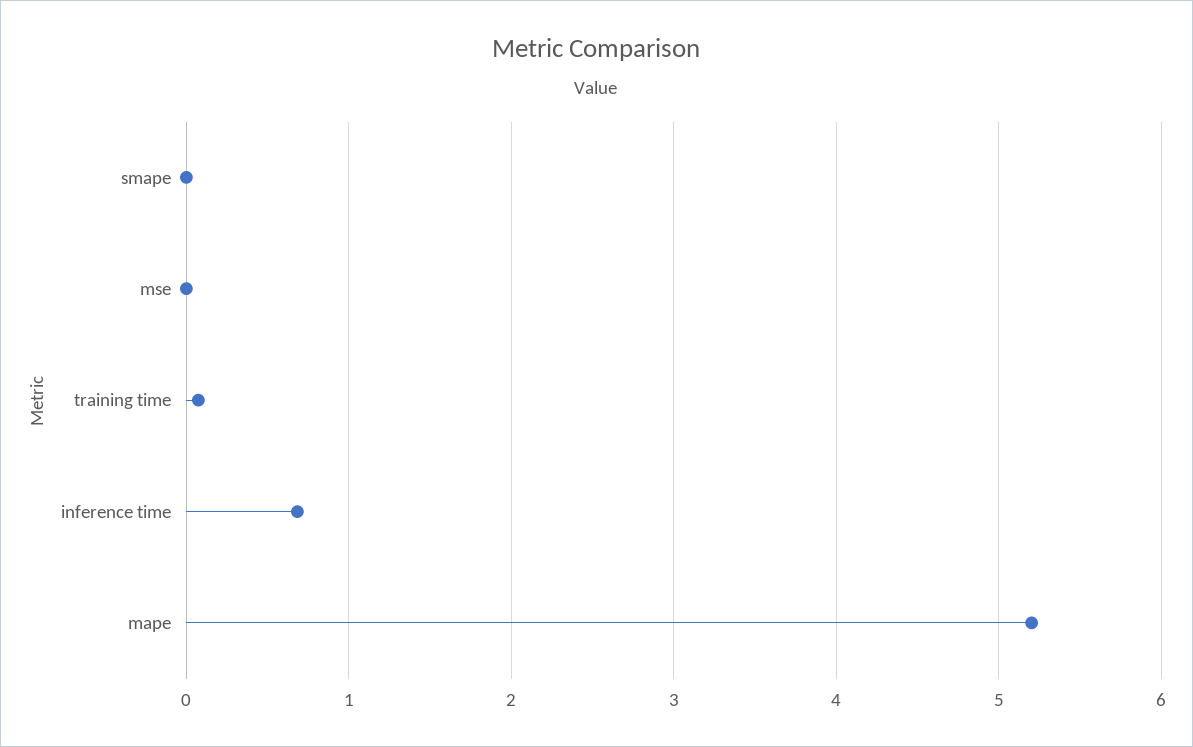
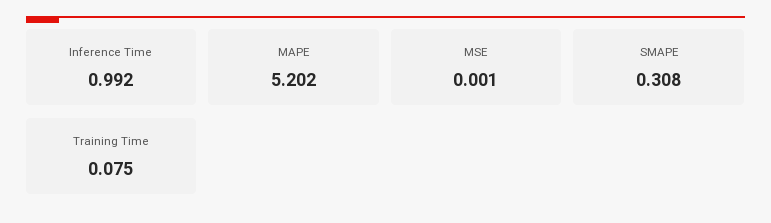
  {
-   "smape": 0,
+   "smape": 0.308,
    "mse": 0.001,
    "training time": 0.075,
-   "inference time": 0.7,
+   "inference time": 0.992,
    "mape": 5.202
  }

